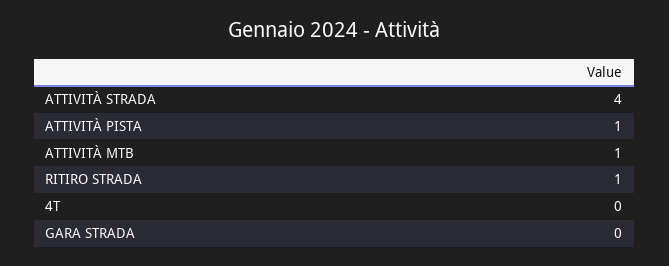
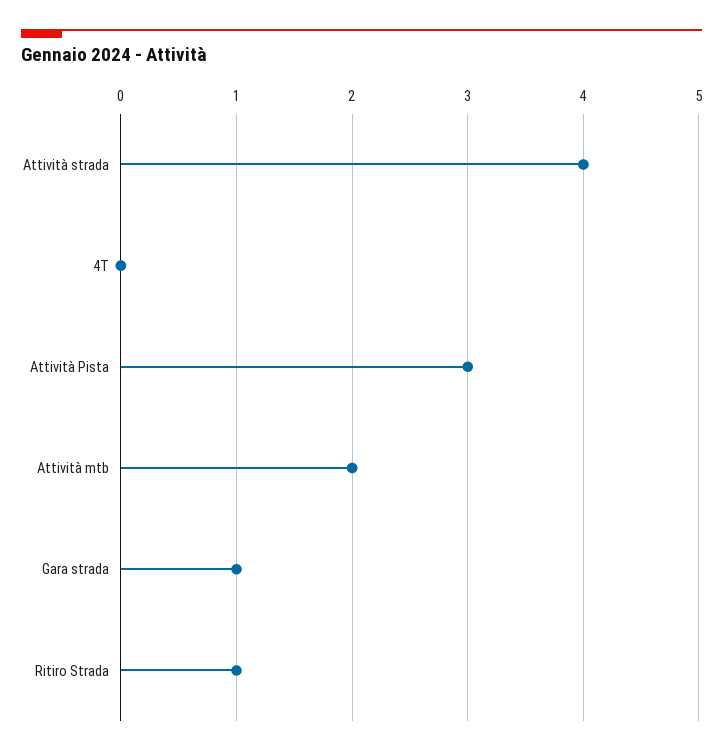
  {
    "ATTIVITÀ STRADA": 4,
-   "ATTIVITÀ PISTA": 1,
+   "ATTIVITÀ PISTA": 3,
-   "ATTIVITÀ MTB": 1,
+   "ATTIVITÀ MTB": 2,
    "RITIRO STRADA": 1,
    "4T": 0,
-   "GARA STRADA": 0
+   "GARA STRADA": 1
  }

